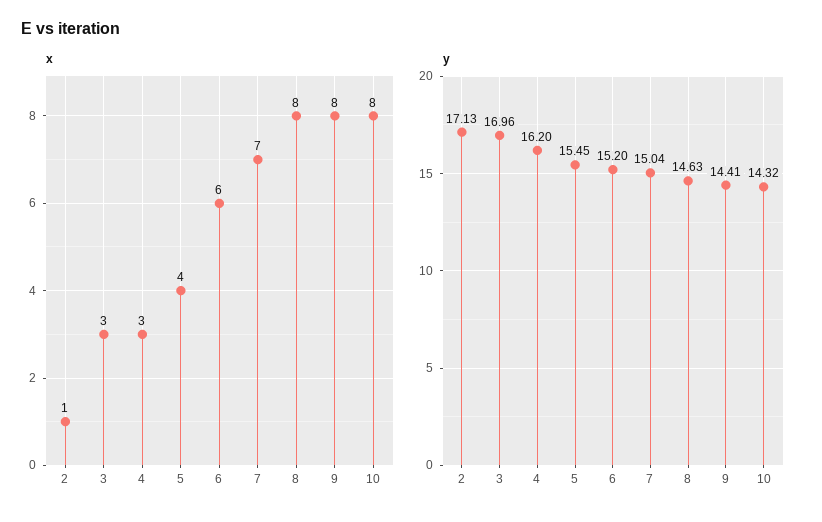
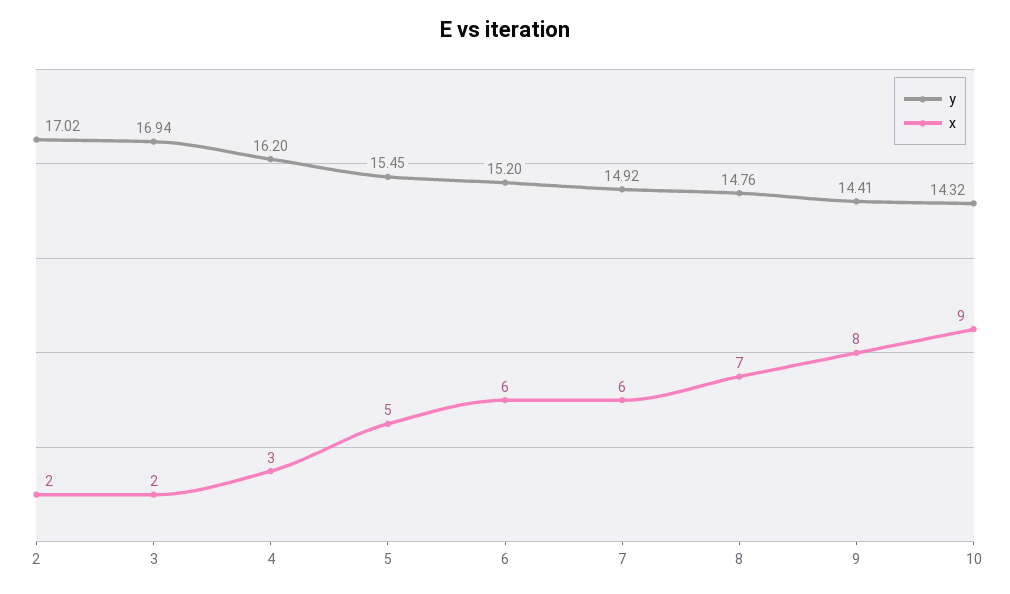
  {
    "x": {
-     "2": 1,
+     "2": 2,
-     "3": 3,
+     "3": 2,
      "4": 3,
-     "5": 4,
+     "5": 5,
      "6": 6,
-     "7": 7,
+     "7": 6,
-     "8": 8,
+     "8": 7,
      "9": 8,
-     "10": 8
+     "10": 9
    },
    "y": {
-     "2": 17.13,
+     "2": 17.02,
-     "3": 16.96,
+     "3": 16.94,
      "4": 16.2,
      "5": 15.45,
      "6": 15.2,
-     "7": 15.04,
+     "7": 14.92,
-     "8": 14.63,
+     "8": 14.76,
      "9": 14.41,
      "10": 14.32
    }
  }

